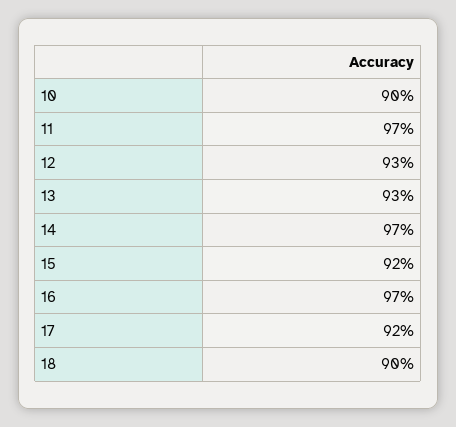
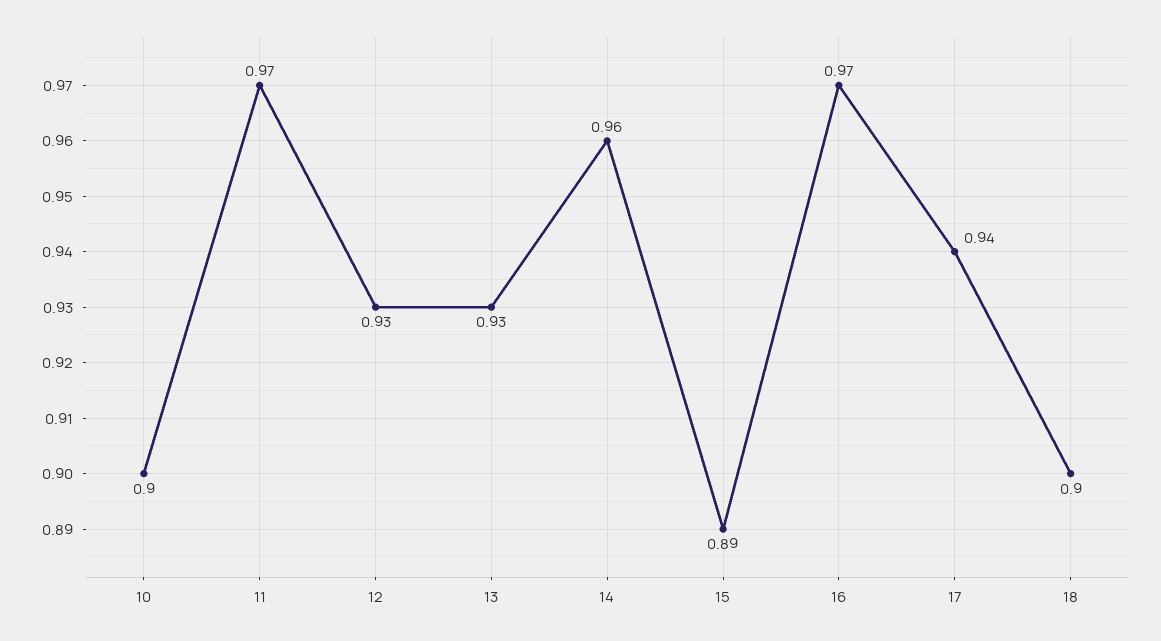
  {
    "10": 0.9,
    "11": 0.97,
    "12": 0.93,
    "13": 0.93,
-   "14": 0.97,
+   "14": 0.96,
-   "15": 0.92,
+   "15": 0.89,
    "16": 0.97,
-   "17": 0.92,
+   "17": 0.94,
    "18": 0.9
  }

